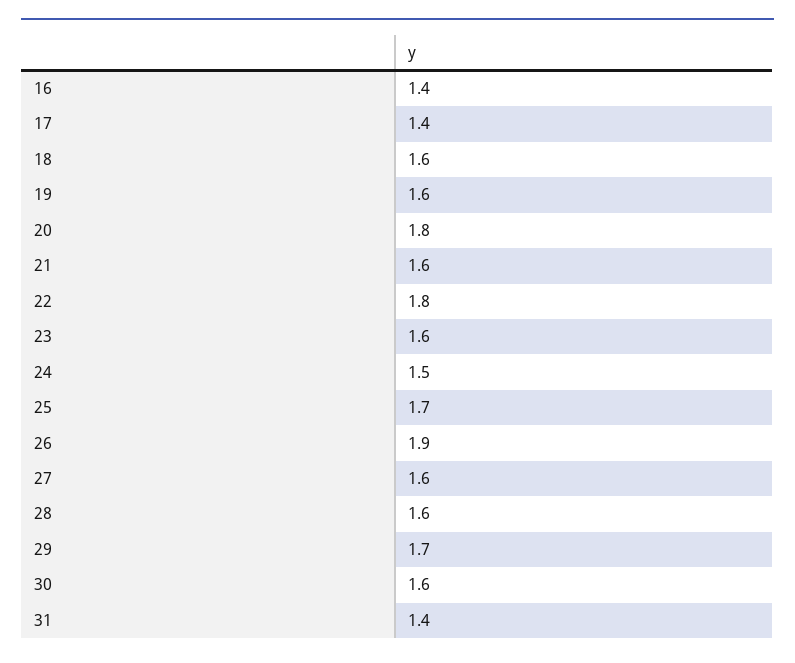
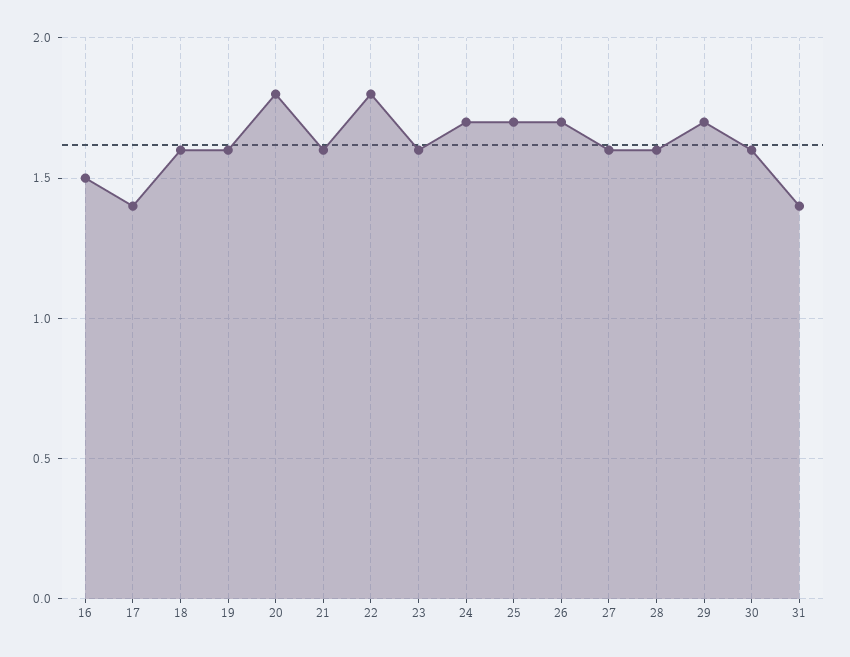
  {
-   "16": 1.4,
+   "16": 1.5,
    "17": 1.4,
    "18": 1.6,
    "19": 1.6,
    "20": 1.8,
    "21": 1.6,
    "22": 1.8,
    "23": 1.6,
-   "24": 1.5,
+   "24": 1.7,
    "25": 1.7,
-   "26": 1.9,
+   "26": 1.7,
    "27": 1.6,
    "28": 1.6,
    "29": 1.7,
    "30": 1.6,
    "31": 1.4
  }

